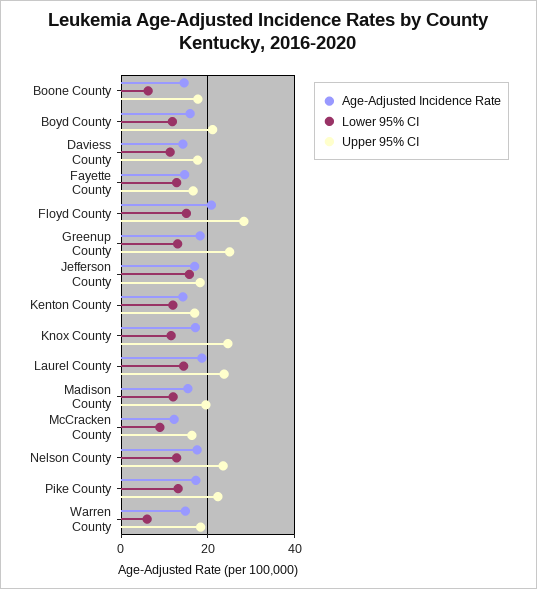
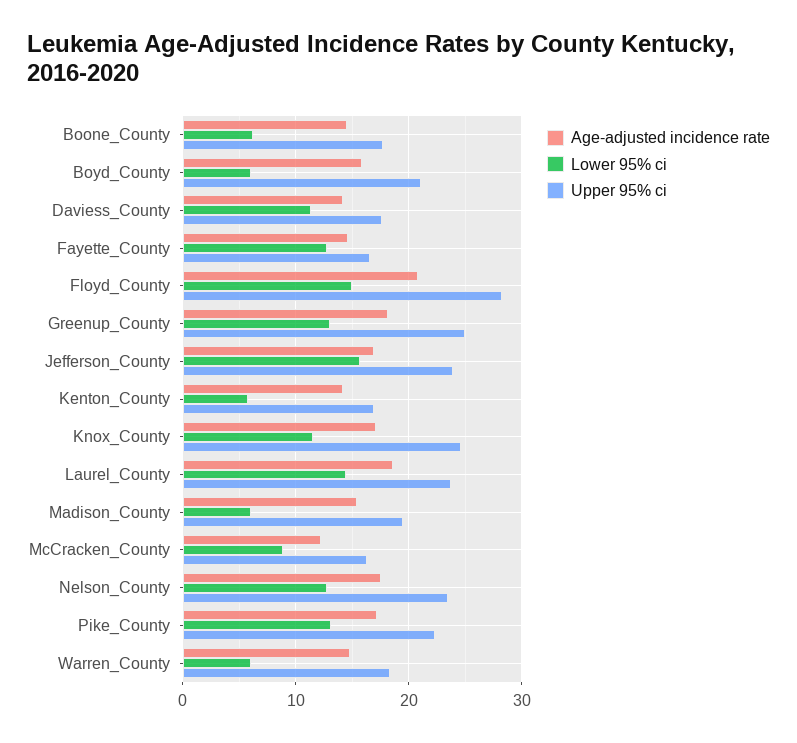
  {
    "Age-Adjusted Incidence Rate": {
      "Boone County": 15,
      "Boyd County": 16,
      "Daviess County": 14,
      "Fayette County": 15,
      "Floyd County": 21,
      "Greenup County": 18,
      "Jefferson County": 17,
      "Kenton County": 14,
      "Knox County": 17,
      "Laurel County": 19,
      "Madison County": 15,
      "McCracken County": 12,
      "Nelson County": 18,
      "Pike County": 17,
      "Warren County": 15
    },
    "Lower 95% CI": {
      "Boone County": 6,
-     "Boyd County": 12,
+     "Boyd County": 6,
      "Daviess County": 11,
      "Fayette County": 13,
      "Floyd County": 15,
      "Greenup County": 13,
      "Jefferson County": 16,
-     "Kenton County": 12,
+     "Kenton County": 6,
      "Knox County": 12,
      "Laurel County": 14,
-     "Madison County": 12,
+     "Madison County": 6,
      "McCracken County": 9,
      "Nelson County": 13,
      "Pike County": 13,
      "Warren County": 6
    },
    "Upper 95% CI": {
      "Boone County": 18,
      "Boyd County": 21,
      "Daviess County": 18,
      "Fayette County": 17,
      "Floyd County": 28,
      "Greenup County": 25,
-     "Jefferson County": 18,
+     "Jefferson County": 24,
      "Kenton County": 17,
      "Knox County": 25,
      "Laurel County": 24,
      "Madison County": 20,
      "McCracken County": 16,
      "Nelson County": 24,
      "Pike County": 22,
      "Warren County": 18
    }
  }

